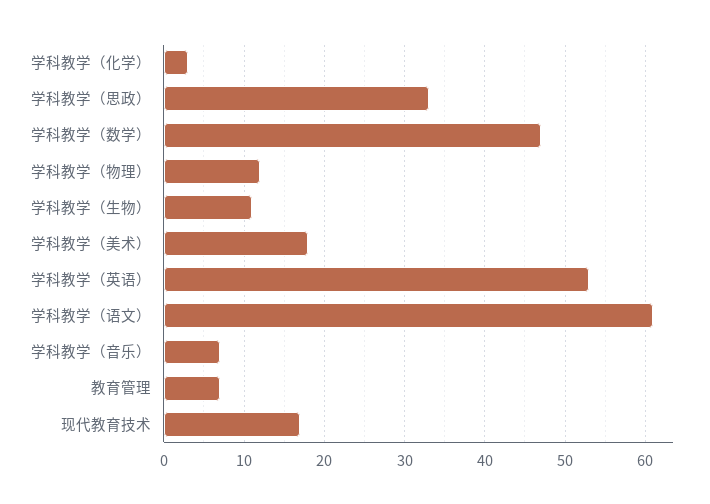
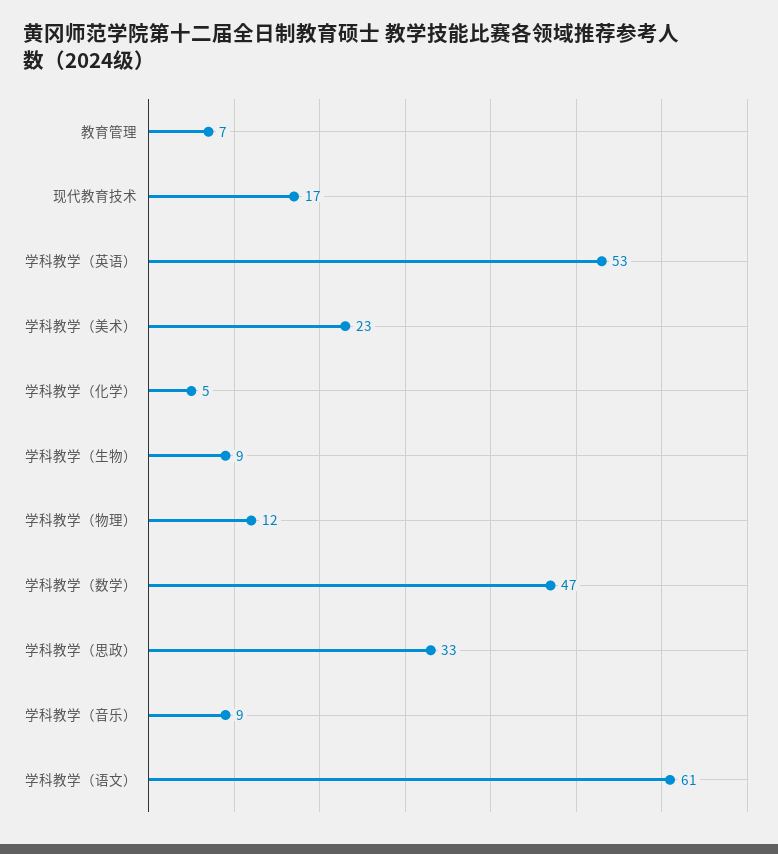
  {
-   "学科教学（化学）": 3,
+   "学科教学（化学）": 5,
    "学科教学（思政）": 33,
    "学科教学（数学）": 47,
    "学科教学（物理）": 12,
-   "学科教学（生物）": 11,
+   "学科教学（生物）": 9,
-   "学科教学（美术）": 18,
+   "学科教学（美术）": 23,
    "学科教学（英语）": 53,
    "学科教学（语文）": 61,
-   "学科教学（音乐）": 7,
+   "学科教学（音乐）": 9,
    "教育管理": 7,
    "现代教育技术": 17
  }

